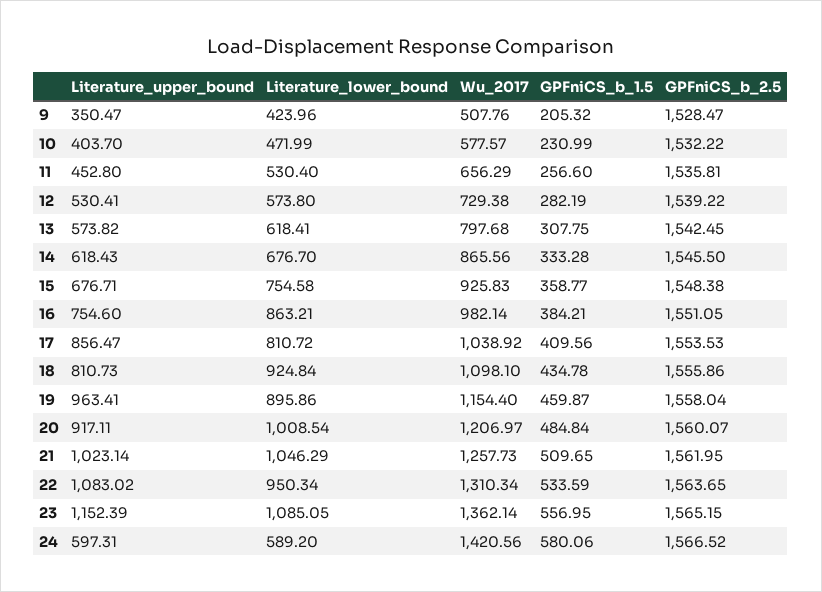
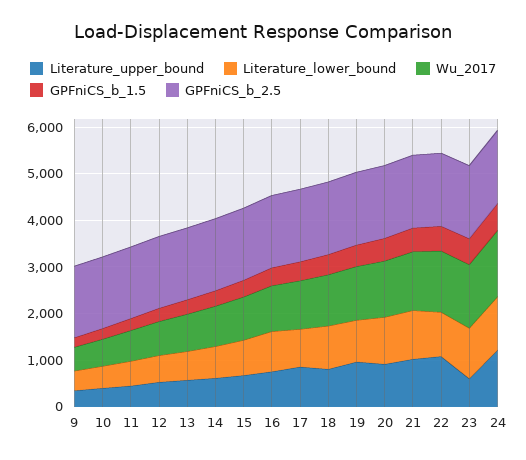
  {
    "Literature_upper_bound": {
      "9": 350.47,
      "10": 403.7,
      "11": 452.8,
      "12": 530.41,
      "13": 573.82,
      "14": 618.43,
      "15": 676.71,
      "16": 754.6,
      "17": 856.47,
      "18": 810.73,
      "19": 963.41,
      "20": 917.11,
      "21": 1023.14,
      "22": 1083.02,
-     "23": 1152.39,
+     "23": 600,
-     "24": 597.31
+     "24": 1200
    },
    "Literature_lower_bound": {
      "9": 423.96,
      "10": 471.99,
      "11": 530.4,
      "12": 573.8,
      "13": 618.41,
      "14": 676.7,
      "15": 754.58,
      "16": 863.21,
      "17": 810.72,
      "18": 924.84,
      "19": 895.86,
      "20": 1008.54,
      "21": 1046.29,
      "22": 950.34,
      "23": 1085.05,
-     "24": 589.2
+     "24": 1200
    },
    "Wu_2017": {
      "9": 507.76,
      "10": 577.57,
      "11": 656.29,
      "12": 729.38,
      "13": 797.68,
      "14": 865.56,
      "15": 925.83,
      "16": 982.14,
      "17": 1038.92,
      "18": 1098.1,
      "19": 1154.4,
      "20": 1206.97,
      "21": 1257.73,
      "22": 1310.34,
      "23": 1362.14,
      "24": 1420.56
    },
    "GPFniCS_b_1.5": {
      "9": 205.32,
      "10": 230.99,
      "11": 256.6,
      "12": 282.19,
      "13": 307.75,
      "14": 333.28,
      "15": 358.77,
      "16": 384.21,
      "17": 409.56,
      "18": 434.78,
      "19": 459.87,
      "20": 484.84,
      "21": 509.65,
      "22": 533.59,
      "23": 556.95,
      "24": 580.06
    },
    "GPFniCS_b_2.5": {
      "9": 1528.47,
      "10": 1532.22,
      "11": 1535.81,
      "12": 1539.22,
      "13": 1542.45,
      "14": 1545.5,
      "15": 1548.38,
      "16": 1551.05,
      "17": 1553.53,
      "18": 1555.86,
      "19": 1558.04,
      "20": 1560.07,
      "21": 1561.95,
      "22": 1563.65,
      "23": 1565.15,
      "24": 1566.52
    }
  }

